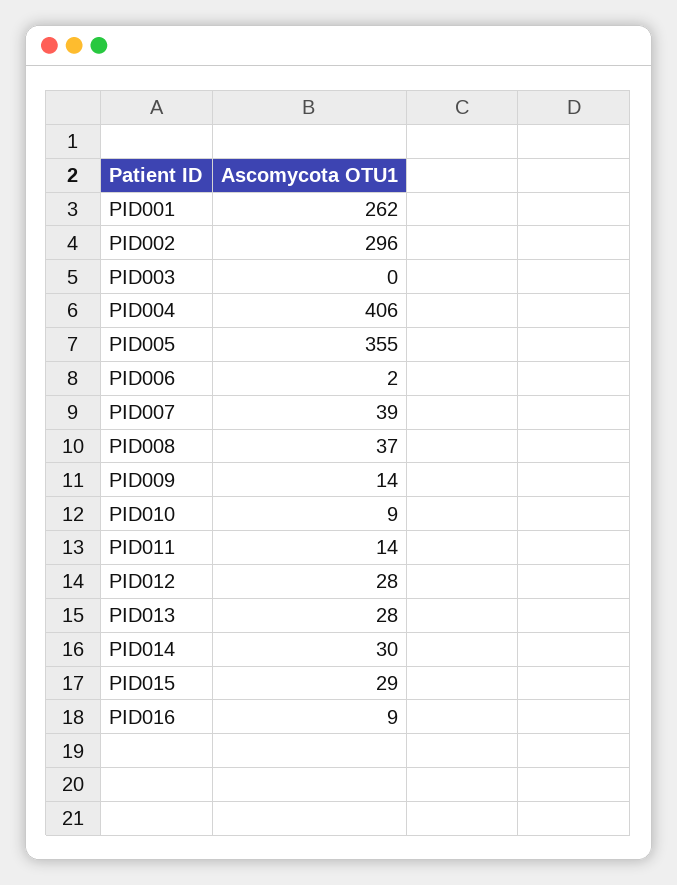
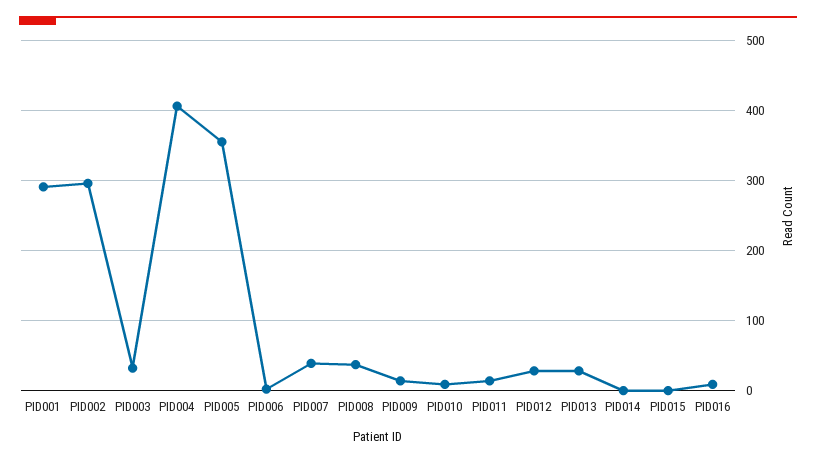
  {
-   "PID001": 262,
+   "PID001": 290,
    "PID002": 296,
-   "PID003": 0,
+   "PID003": 30,
    "PID004": 406,
    "PID005": 355,
    "PID006": 2,
    "PID007": 39,
    "PID008": 37,
    "PID009": 14,
    "PID010": 9,
    "PID011": 14,
    "PID012": 28,
    "PID013": 28,
-   "PID014": 30,
+   "PID014": 0,
-   "PID015": 29,
+   "PID015": 0,
    "PID016": 9
  }

